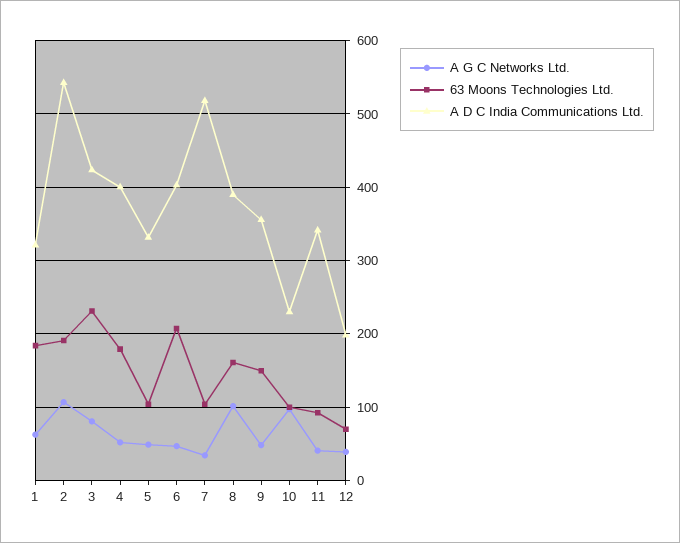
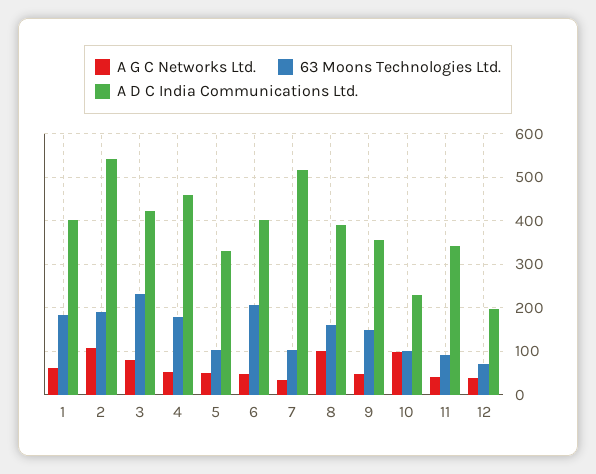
  {
    "A G C Networks Ltd.": {
      "1": 60,
      "2": 110,
      "3": 80,
      "4": 50,
      "5": 50,
      "6": 50,
      "7": 30,
      "8": 100,
      "9": 50,
      "10": 100,
      "11": 40,
      "12": 40
    },
    "63 Moons Technologies Ltd.": {
      "1": 180,
      "2": 190,
      "3": 230,
      "4": 180,
      "5": 100,
      "6": 210,
      "7": 100,
      "8": 160,
      "9": 150,
      "10": 100,
      "11": 90,
      "12": 70
    },
    "A D C India Communications Ltd.": {
-     "1": 320,
+     "1": 400,
      "2": 540,
      "3": 420,
-     "4": 400,
+     "4": 460,
      "5": 330,
      "6": 400,
      "7": 520,
      "8": 390,
      "9": 360,
      "10": 230,
      "11": 340,
      "12": 200
    }
  }

